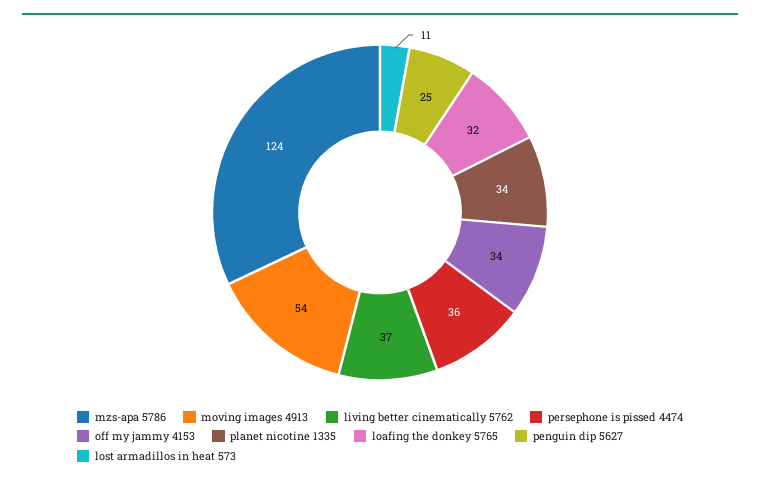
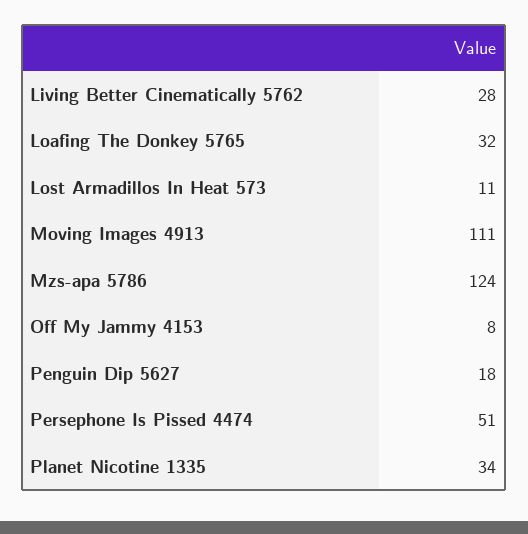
  {
    "mzs-apa 5786": 124,
-   "moving images 4913": 54,
+   "moving images 4913": 111,
-   "living better cinematically 5762": 37,
+   "living better cinematically 5762": 28,
-   "persephone is pissed 4474": 36,
+   "persephone is pissed 4474": 51,
-   "off my jammy 4153": 34,
+   "off my jammy 4153": 8,
    "planet nicotine 1335": 34,
    "loafing the donkey 5765": 32,
-   "penguin dip 5627": 25,
+   "penguin dip 5627": 18,
    "lost armadillos in heat 573": 11
  }

